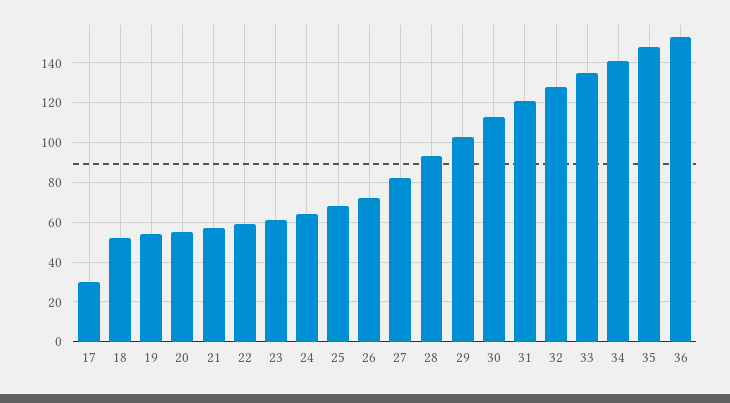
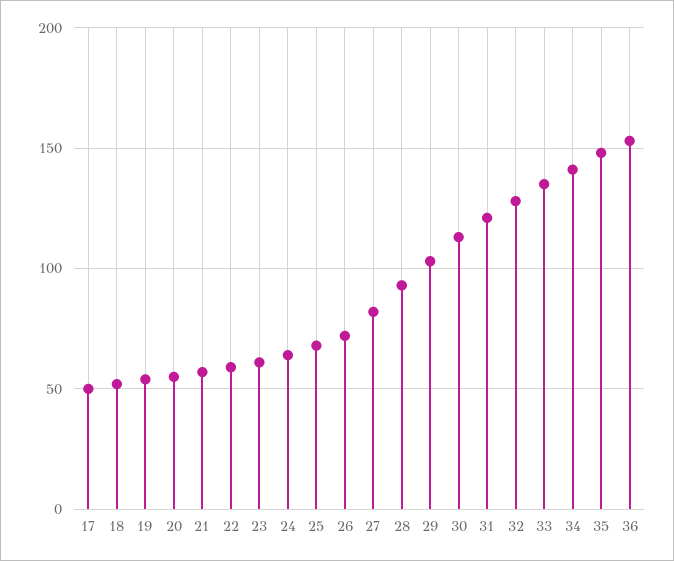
  {
-   "17": 30,
+   "17": 50,
    "18": 50,
    "19": 55,
    "20": 55,
    "21": 55,
    "22": 60,
    "23": 60,
    "24": 65,
    "25": 70,
    "26": 70,
    "27": 80,
    "28": 95,
    "29": 105,
    "30": 115,
    "31": 120,
    "32": 130,
    "33": 135,
    "34": 140,
    "35": 150,
    "36": 155
  }

